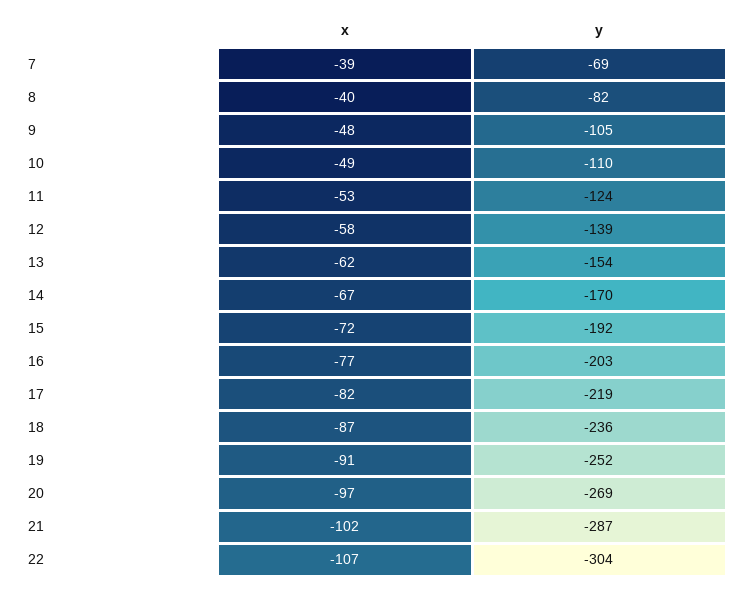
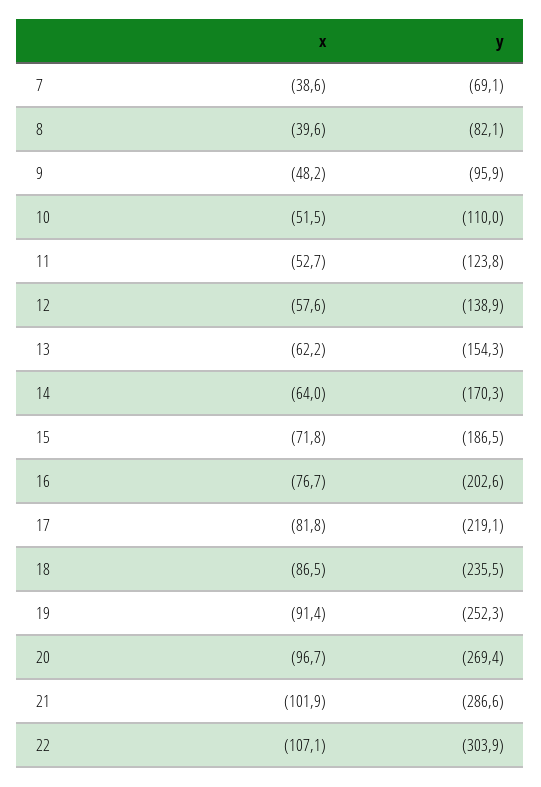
  {
    "x": {
      "7": -38.6,
      "8": -39.6,
      "9": -48.2,
-     "10": -49,
+     "10": -51.5,
      "11": -52.7,
      "12": -57.6,
      "13": -62.2,
-     "14": -67,
+     "14": -64,
      "15": -71.8,
      "16": -76.7,
      "17": -81.8,
      "18": -86.5,
      "19": -91.4,
      "20": -96.7,
      "21": -101.9,
      "22": -107.1
    },
    "y": {
      "7": -69.1,
      "8": -82.1,
-     "9": -105,
+     "9": -95.9,
      "10": -110,
      "11": -123.8,
      "12": -138.9,
      "13": -154.3,
      "14": -170.3,
-     "15": -192,
+     "15": -186.5,
      "16": -202.6,
      "17": -219.1,
      "18": -235.5,
      "19": -252.3,
      "20": -269.4,
      "21": -286.6,
      "22": -303.9
    }
  }

